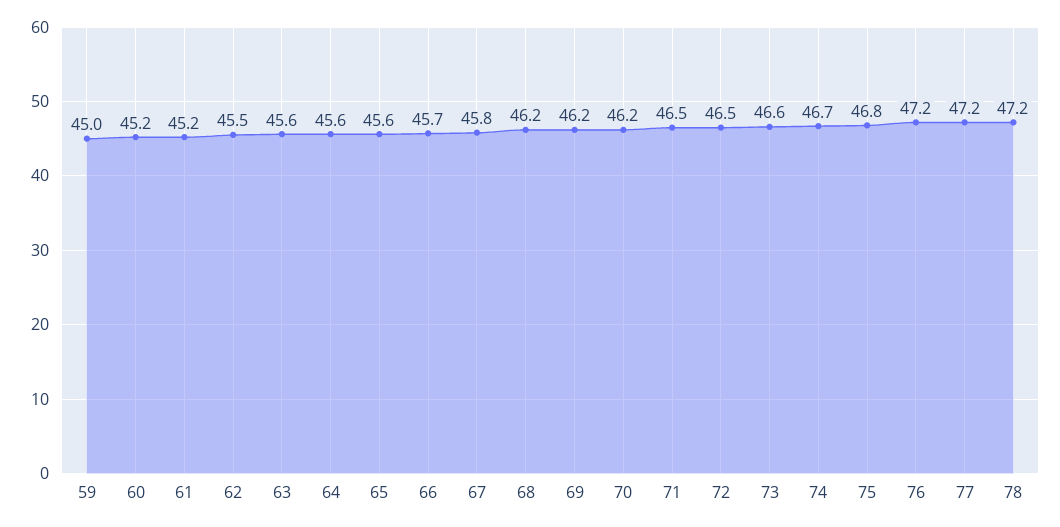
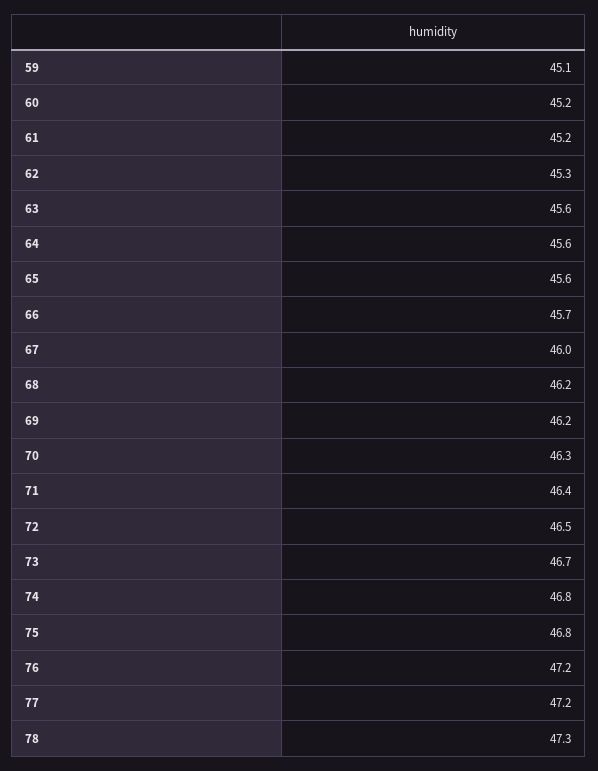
  {
-   "59": 45,
+   "59": 45.1,
    "60": 45.2,
    "61": 45.2,
-   "62": 45.5,
+   "62": 45.3,
    "63": 45.6,
    "64": 45.6,
    "65": 45.6,
    "66": 45.7,
-   "67": 45.8,
+   "67": 46,
    "68": 46.2,
    "69": 46.2,
-   "70": 46.2,
+   "70": 46.3,
-   "71": 46.5,
+   "71": 46.4,
    "72": 46.5,
-   "73": 46.6,
+   "73": 46.7,
-   "74": 46.7,
+   "74": 46.8,
    "75": 46.8,
    "76": 47.2,
    "77": 47.2,
-   "78": 47.2
+   "78": 47.3
  }

